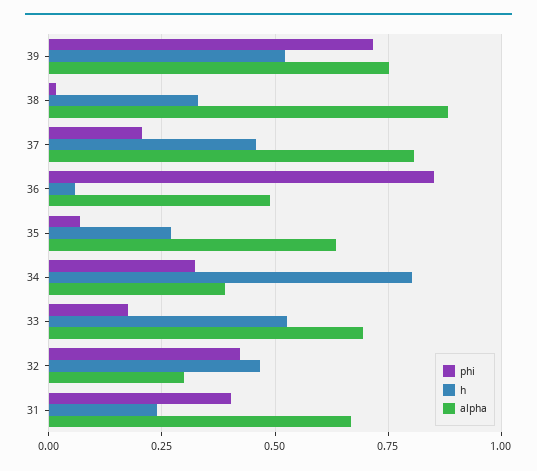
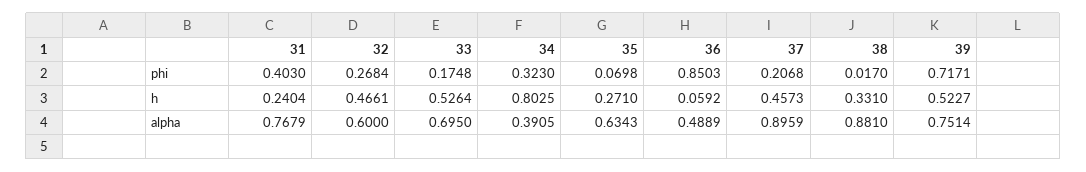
  {
    "phi": {
      "39": 0.7171,
      "38": 0.017,
      "37": 0.2068,
      "36": 0.8503,
      "35": 0.0698,
      "34": 0.323,
      "33": 0.1748,
-     "32": 0.425,
+     "32": 0.2684,
      "31": 0.403
    },
    "h": {
      "39": 0.5227,
      "38": 0.331,
      "37": 0.4573,
      "36": 0.0592,
      "35": 0.271,
      "34": 0.8025,
      "33": 0.5264,
      "32": 0.4661,
      "31": 0.2404
    },
    "alpha": {
      "39": 0.7514,
      "38": 0.881,
-     "37": 0.8,
+     "37": 0.8959,
      "36": 0.4889,
      "35": 0.6343,
      "34": 0.3905,
      "33": 0.695,
-     "32": 0.3,
+     "32": 0.6,
-     "31": 0.675
+     "31": 0.7679
    }
  }

